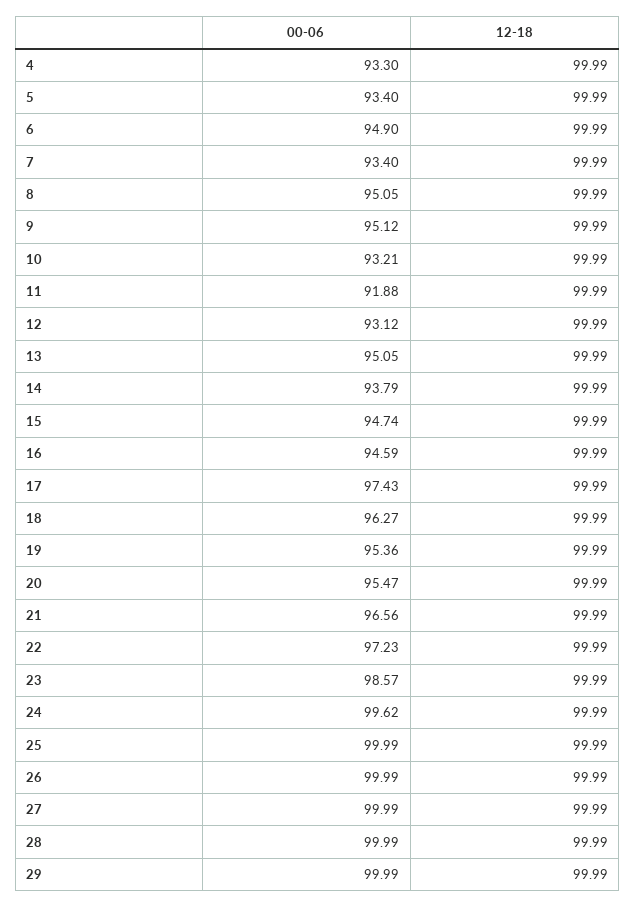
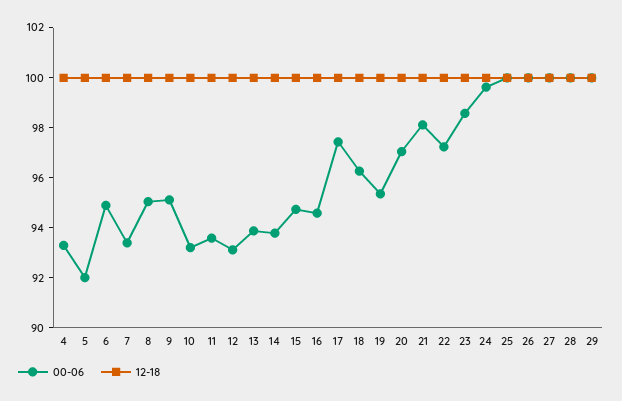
  {
    "00-06": {
      "4": 93.3,
-     "5": 93.4,
+     "5": 92,
      "6": 94.9,
      "7": 93.4,
      "8": 95.05,
      "9": 95.12,
      "10": 93.21,
-     "11": 91.88,
+     "11": 93.5,
      "12": 93.12,
-     "13": 95.05,
+     "13": 94,
      "14": 93.79,
      "15": 94.74,
      "16": 94.59,
      "17": 97.43,
      "18": 96.27,
      "19": 95.36,
-     "20": 95.47,
+     "20": 97,
-     "21": 96.56,
+     "21": 98,
      "22": 97.23,
      "23": 98.57,
      "24": 99.62,
      "25": 99.99,
      "26": 99.99,
      "27": 99.99,
      "28": 99.99,
      "29": 99.99
    },
    "12-18": {
      "4": 99.99,
      "5": 99.99,
      "6": 99.99,
      "7": 99.99,
      "8": 99.99,
      "9": 99.99,
      "10": 99.99,
      "11": 99.99,
      "12": 99.99,
      "13": 99.99,
      "14": 99.99,
      "15": 99.99,
      "16": 99.99,
      "17": 99.99,
      "18": 99.99,
      "19": 99.99,
      "20": 99.99,
      "21": 99.99,
      "22": 99.99,
      "23": 99.99,
      "24": 99.99,
      "25": 99.99,
      "26": 99.99,
      "27": 99.99,
      "28": 99.99,
      "29": 99.99
    }
  }

